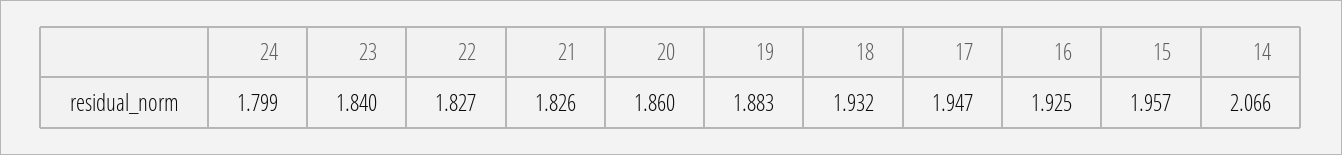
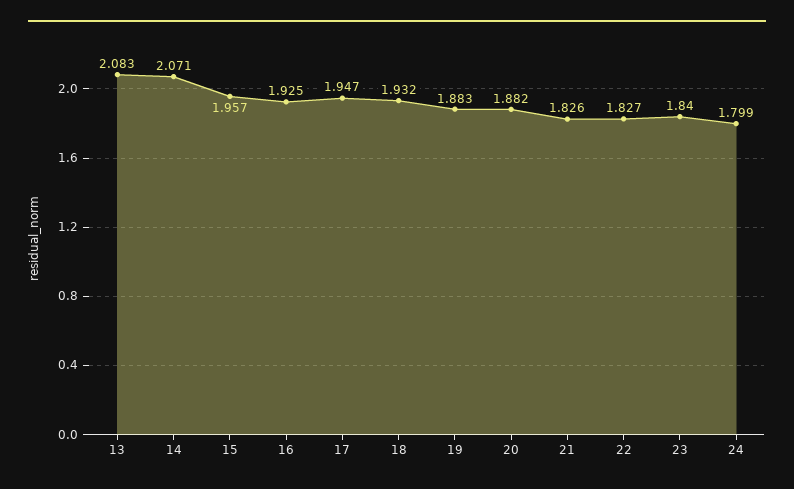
  {
    "24": 1.799,
    "23": 1.84,
    "22": 1.827,
    "21": 1.826,
-   "20": 1.86,
+   "20": 1.882,
    "19": 1.883,
    "18": 1.932,
    "17": 1.947,
    "16": 1.925,
    "15": 1.957,
-   "14": 2.066
+   "14": 2.071,
+   "13": 2.083
  }

